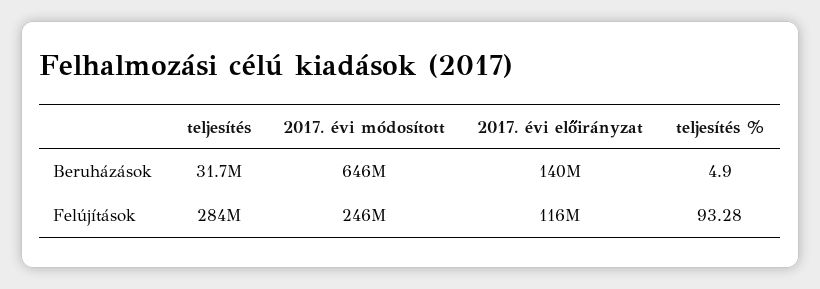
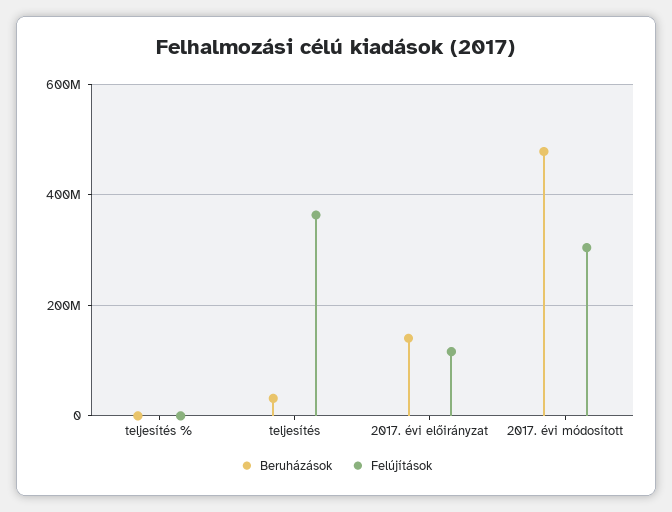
  {
    "Beruházások": {
      "teljesítés": 31700000,
-     "2017. évi módosított": 646000000,
+     "2017. évi módosított": 480000000,
      "2017. évi előirányzat": 140000000,
      "teljesítés %": 4.9
    },
    "Felújítások": {
-     "teljesítés": 284000000,
+     "teljesítés": 360000000,
-     "2017. évi módosított": 246000000,
+     "2017. évi módosított": 300000000,
      "2017. évi előirányzat": 116000000,
      "teljesítés %": 93.28
    }
  }

